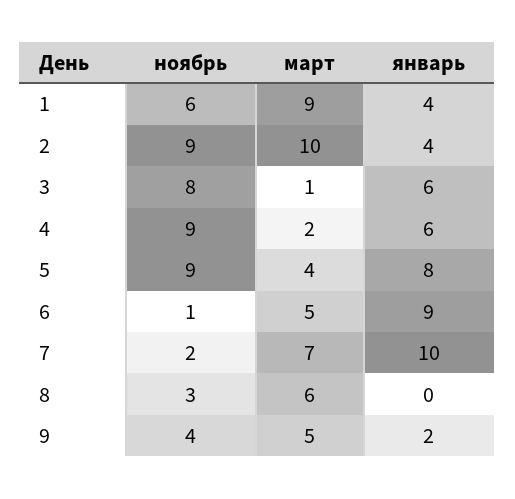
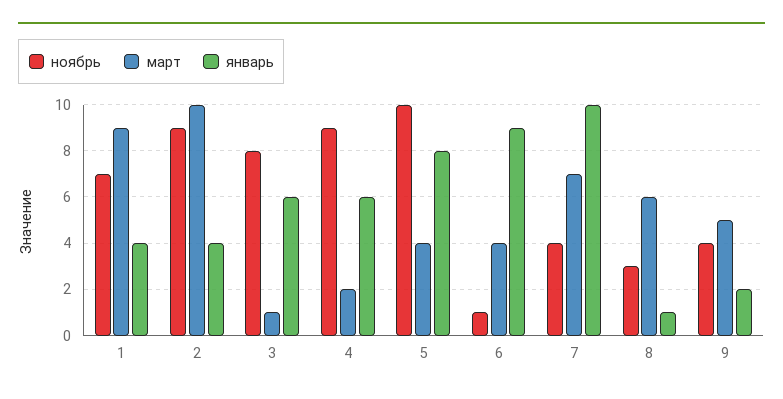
  {
    "ноябрь": {
-     "1": 6,
+     "1": 7,
      "2": 9,
      "3": 8,
      "4": 9,
-     "5": 9,
+     "5": 10,
      "6": 1,
-     "7": 2,
+     "7": 4,
      "8": 3,
      "9": 4
    },
    "март": {
      "1": 9,
      "2": 10,
      "3": 1,
      "4": 2,
      "5": 4,
-     "6": 5,
+     "6": 4,
      "7": 7,
      "8": 6,
      "9": 5
    },
    "январь": {
      "1": 4,
      "2": 4,
      "3": 6,
      "4": 6,
      "5": 8,
      "6": 9,
      "7": 10,
-     "8": 0,
+     "8": 1,
      "9": 2
    }
  }

